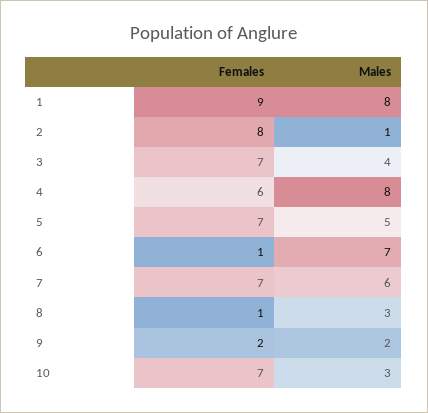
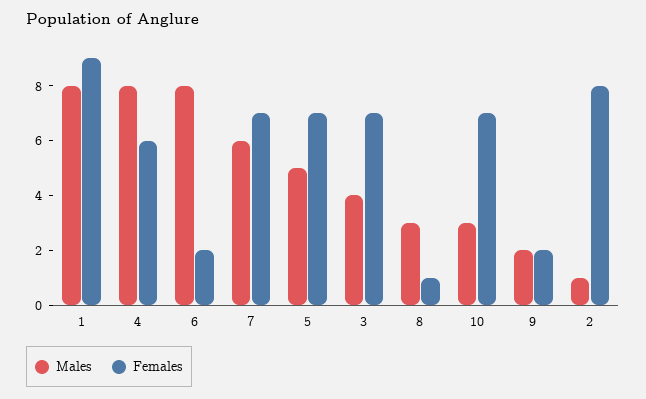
  {
    "Females": {
      "1": 9,
      "2": 8,
      "3": 7,
      "4": 6,
      "5": 7,
-     "6": 1,
+     "6": 2,
      "7": 7,
      "8": 1,
      "9": 2,
      "10": 7
    },
    "Males": {
      "1": 8,
      "2": 1,
      "3": 4,
      "4": 8,
      "5": 5,
-     "6": 7,
+     "6": 8,
      "7": 6,
      "8": 3,
      "9": 2,
      "10": 3
    }
  }

